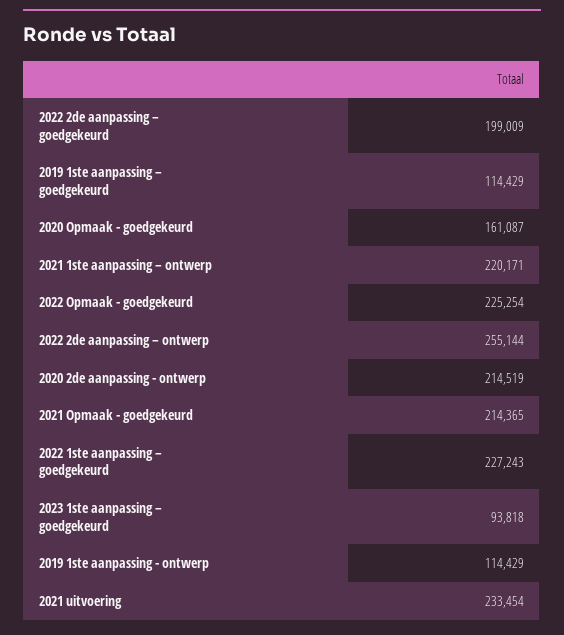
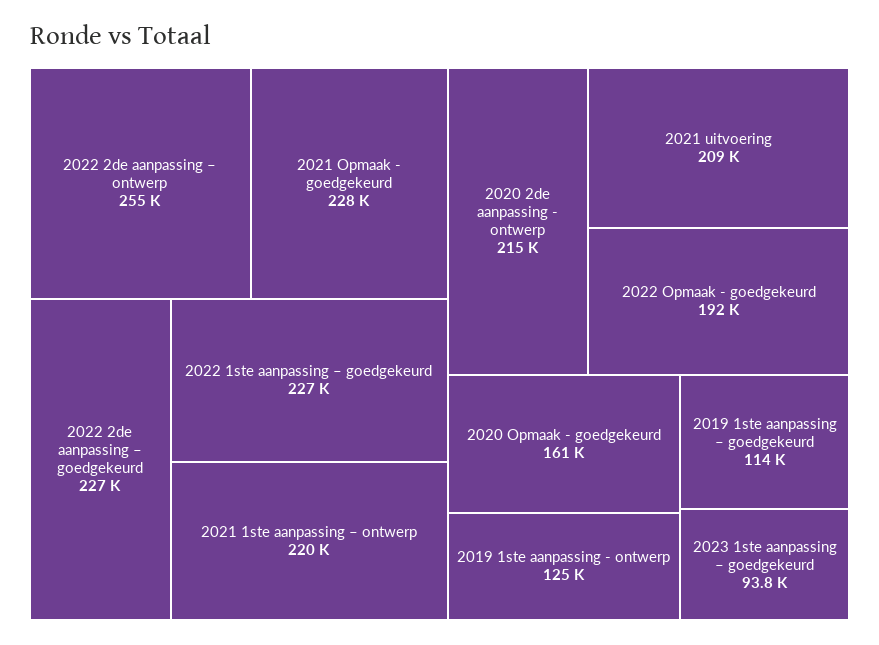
  {
-   "2022 2de aanpassing – goedgekeurd": 199009,
+   "2022 2de aanpassing – goedgekeurd": 227000,
    "2019 1ste aanpassing – goedgekeurd": 114429,
    "2020 Opmaak - goedgekeurd": 161087,
    "2021 1ste aanpassing – ontwerp": 220171,
-   "2022 Opmaak - goedgekeurd": 225254,
+   "2022 Opmaak - goedgekeurd": 192000,
    "2022 2de aanpassing – ontwerp": 255144,
    "2020 2de aanpassing - ontwerp": 214519,
-   "2021 Opmaak - goedgekeurd": 214365,
+   "2021 Opmaak - goedgekeurd": 228000,
    "2022 1ste aanpassing – goedgekeurd": 227243,
    "2023 1ste aanpassing – goedgekeurd": 93818,
-   "2019 1ste aanpassing - ontwerp": 114429,
+   "2019 1ste aanpassing - ontwerp": 125000,
-   "2021 uitvoering": 233454
+   "2021 uitvoering": 209000
  }

